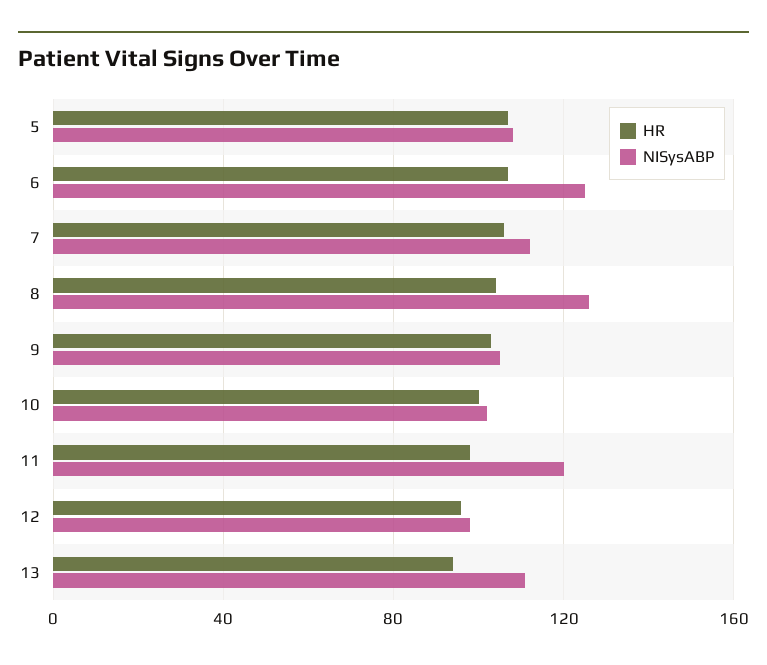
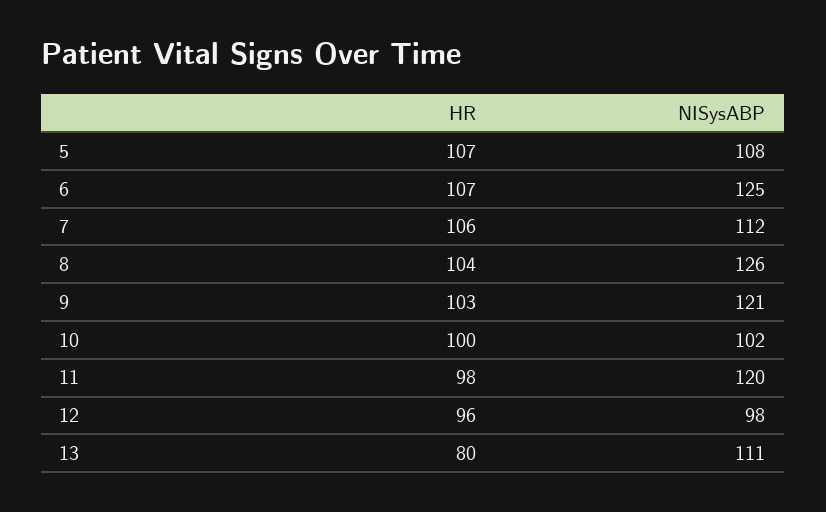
  {
    "HR": {
      "5": 107,
      "6": 107,
      "7": 106,
      "8": 104,
      "9": 103,
      "10": 100,
      "11": 98,
      "12": 96,
-     "13": 95
+     "13": 80
    },
    "NISysABP": {
      "5": 108,
      "6": 125,
      "7": 112,
      "8": 126,
-     "9": 105,
+     "9": 121,
      "10": 102,
      "11": 120,
      "12": 98,
      "13": 111
    }
  }

